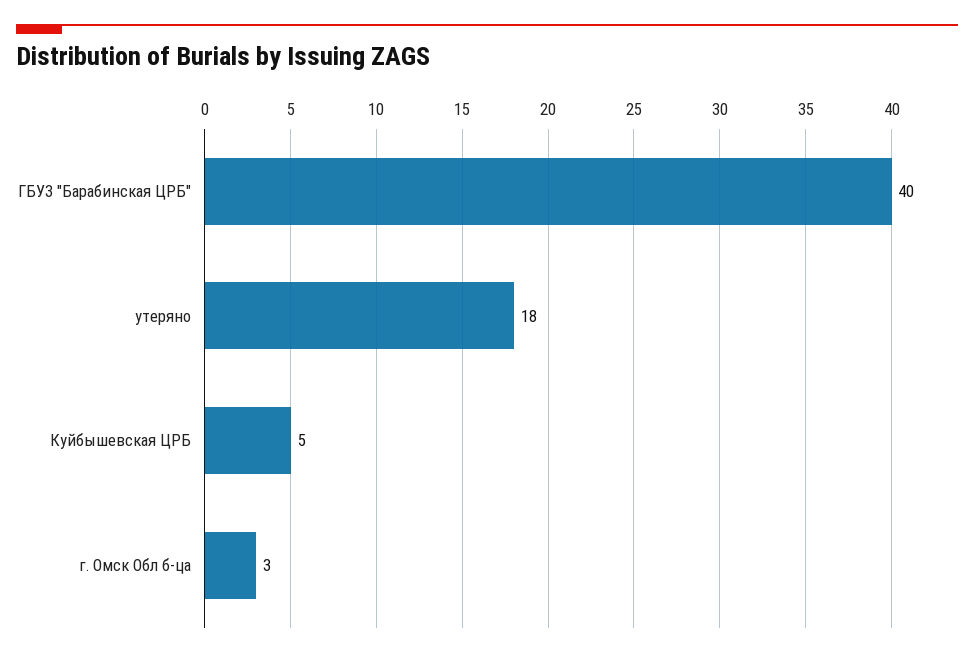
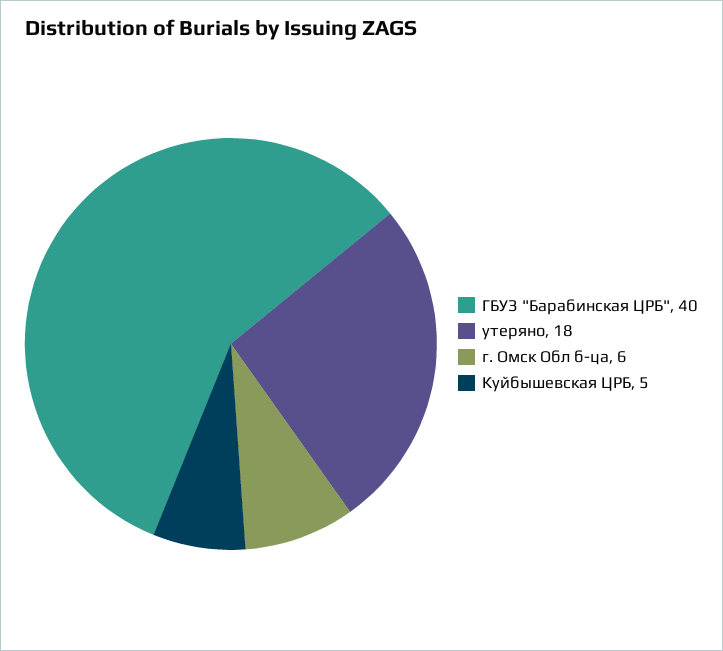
  {
    "ГБУЗ \"Барабинская ЦРБ\"": 40,
    "утеряно": 18,
    "Куйбышевская ЦРБ": 5,
-   "г. Омск Обл б-ца": 3
+   "г. Омск Обл б-ца": 6
  }

